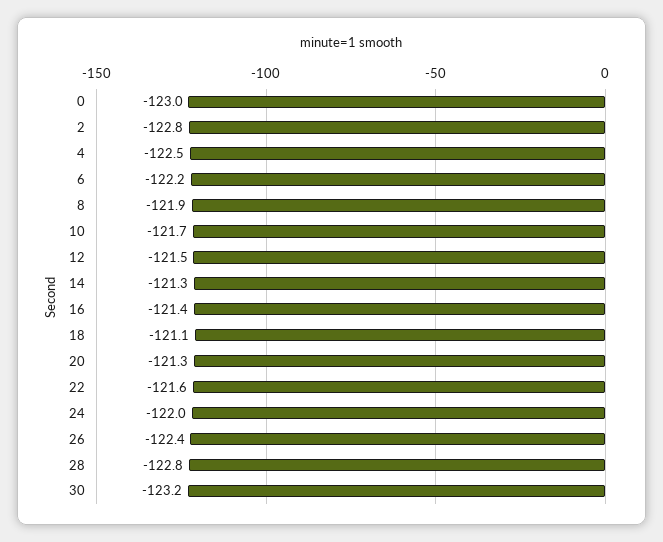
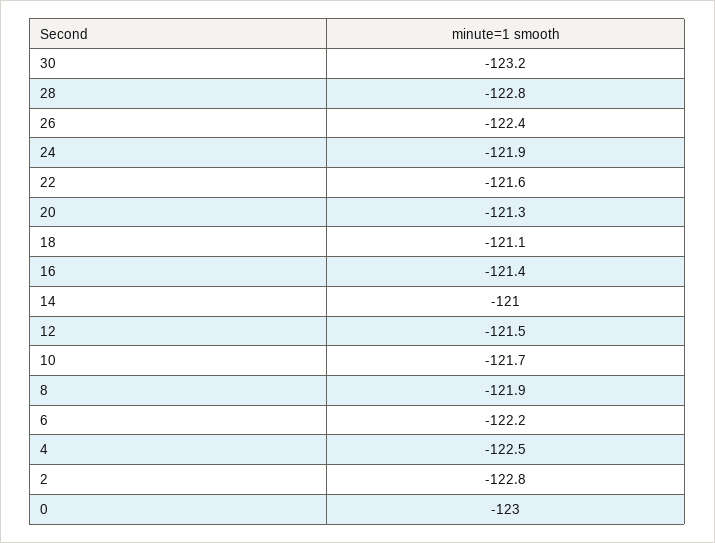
  {
    "0": -123,
    "2": -122.8,
    "4": -122.5,
    "6": -122.2,
    "8": -121.9,
    "10": -121.7,
    "12": -121.5,
-   "14": -121.3,
+   "14": -121,
    "16": -121.4,
    "18": -121.1,
    "20": -121.3,
    "22": -121.6,
-   "24": -122,
+   "24": -121.9,
    "26": -122.4,
    "28": -122.8,
    "30": -123.2
  }

